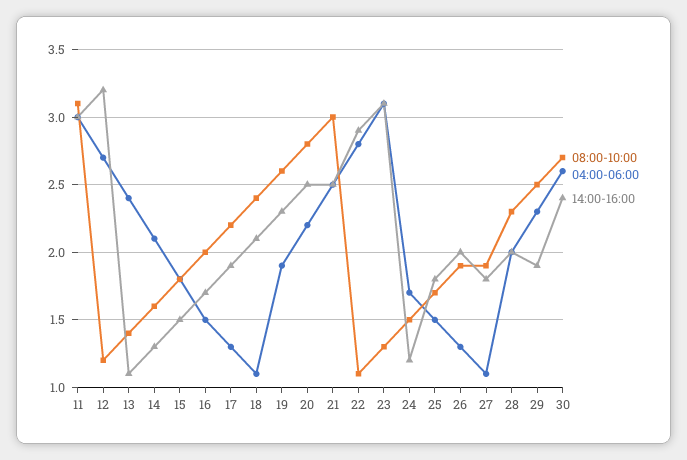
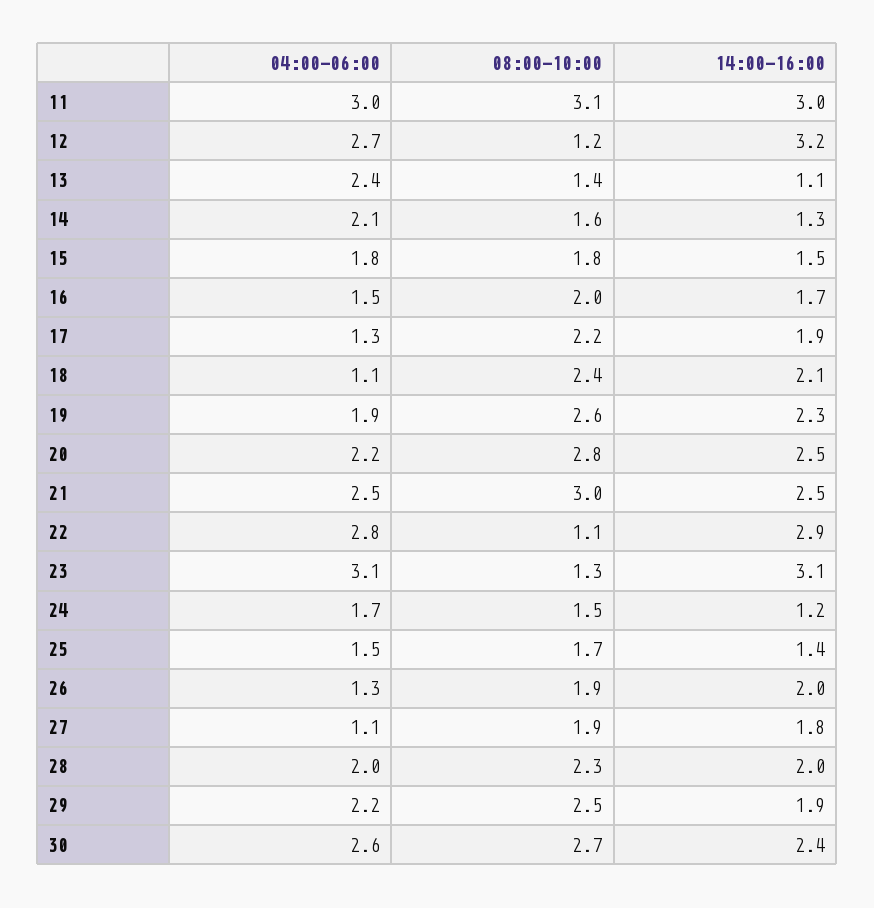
  {
    "08:00-10:00": {
      "11": 3.1,
      "12": 1.2,
      "13": 1.4,
      "14": 1.6,
      "15": 1.8,
      "16": 2,
      "17": 2.2,
      "18": 2.4,
      "19": 2.6,
      "20": 2.8,
      "21": 3,
      "22": 1.1,
      "23": 1.3,
      "24": 1.5,
      "25": 1.7,
      "26": 1.9,
      "27": 1.9,
      "28": 2.3,
      "29": 2.5,
      "30": 2.7
    },
    "04:00-06:00": {
      "11": 3,
      "12": 2.7,
      "13": 2.4,
      "14": 2.1,
      "15": 1.8,
      "16": 1.5,
      "17": 1.3,
      "18": 1.1,
      "19": 1.9,
      "20": 2.2,
      "21": 2.5,
      "22": 2.8,
      "23": 3.1,
      "24": 1.7,
      "25": 1.5,
      "26": 1.3,
      "27": 1.1,
      "28": 2,
-     "29": 2.3,
+     "29": 2.2,
      "30": 2.6
    },
    "14:00-16:00": {
      "11": 3,
      "12": 3.2,
      "13": 1.1,
      "14": 1.3,
      "15": 1.5,
      "16": 1.7,
      "17": 1.9,
      "18": 2.1,
      "19": 2.3,
      "20": 2.5,
      "21": 2.5,
      "22": 2.9,
      "23": 3.1,
      "24": 1.2,
-     "25": 1.8,
+     "25": 1.4,
      "26": 2,
      "27": 1.8,
      "28": 2,
      "29": 1.9,
      "30": 2.4
    }
  }

